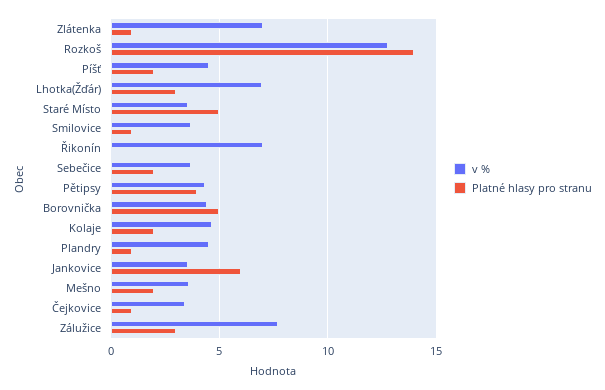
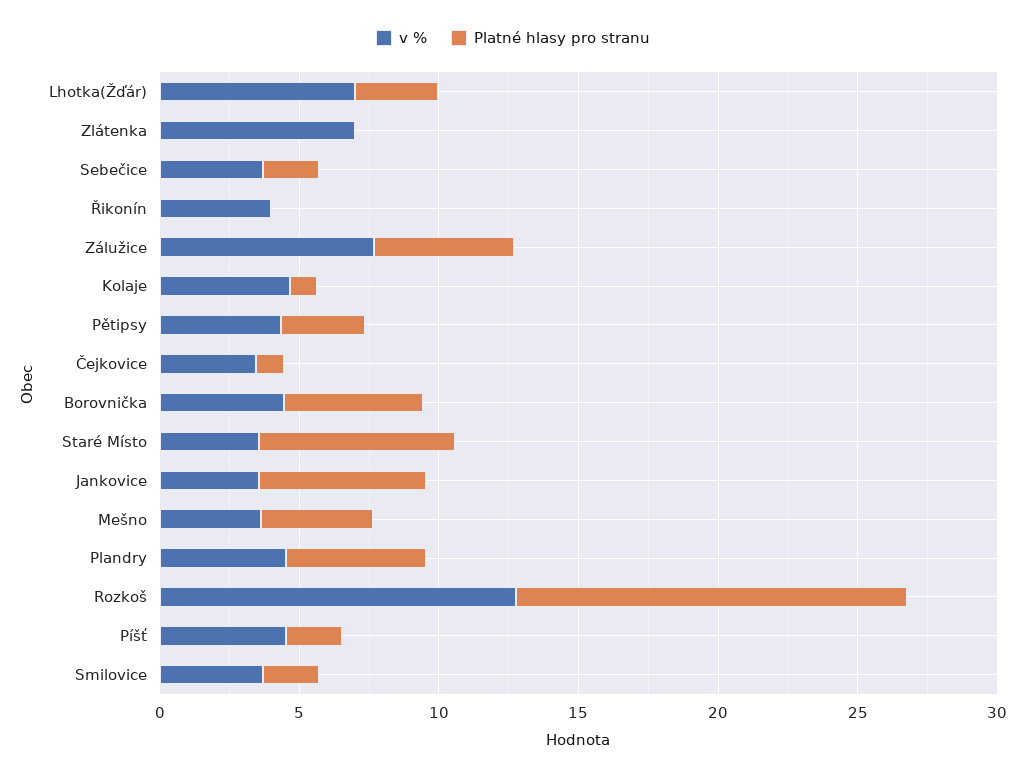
  {
    "v %": {
      "Zlátenka": 7,
      "Rozkoš": 13,
      "Píšť": 4.5,
      "Lhotka(Žďár)": 7,
      "Staré Místo": 3.5,
      "Smilovice": 3.5,
-     "Řikonín": 7,
+     "Řikonín": 4,
      "Sebečice": 3.5,
      "Pětipsy": 4.5,
      "Borovnička": 4.5,
      "Kolaje": 4.5,
      "Plandry": 4.5,
      "Jankovice": 3.5,
      "Mešno": 3.5,
      "Čejkovice": 3.5,
      "Zálužice": 7.5
    },
    "Platné hlasy pro stranu": {
-     "Zlátenka": 1,
+     "Zlátenka": 0,
      "Rozkoš": 14,
      "Píšť": 2,
      "Lhotka(Žďár)": 3,
-     "Staré Místo": 5,
+     "Staré Místo": 7,
-     "Smilovice": 1,
+     "Smilovice": 2,
      "Řikonín": 0,
      "Sebečice": 2,
-     "Pětipsy": 4,
+     "Pětipsy": 3,
      "Borovnička": 5,
-     "Kolaje": 2,
+     "Kolaje": 1,
-     "Plandry": 1,
+     "Plandry": 5,
      "Jankovice": 6,
-     "Mešno": 2,
+     "Mešno": 4,
      "Čejkovice": 1,
-     "Zálužice": 3
+     "Zálužice": 5
    }
  }

